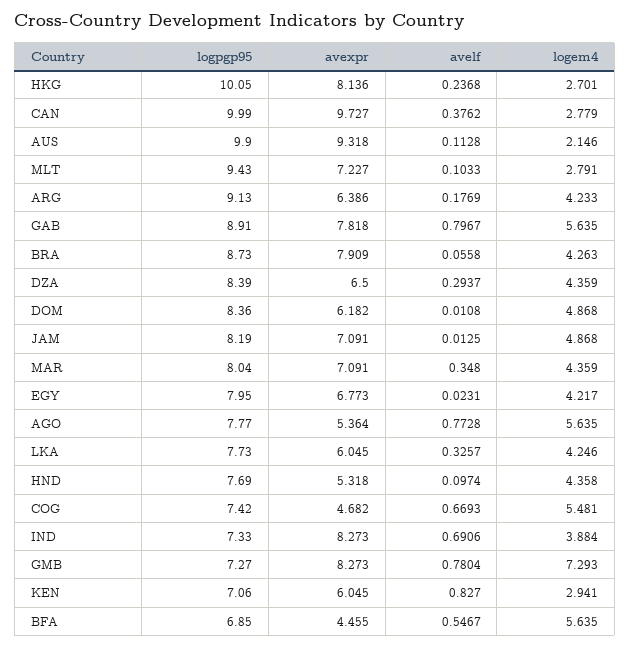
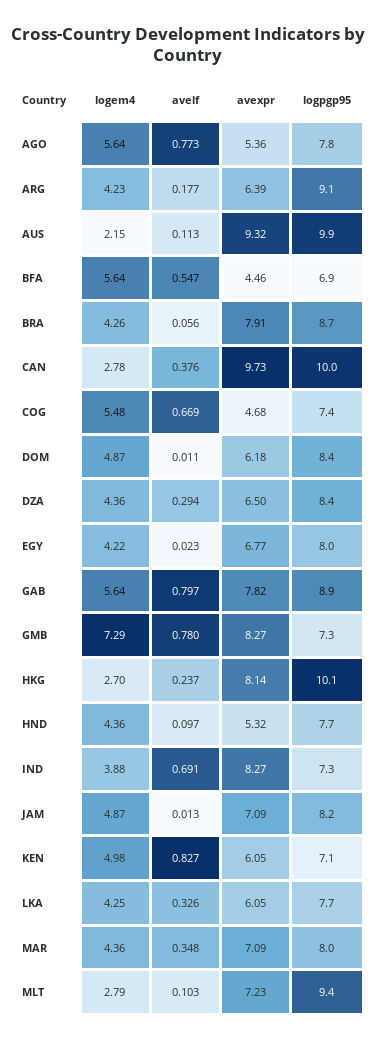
  {
    "logpgp95": {
      "HKG": 10.05,
      "CAN": 9.99,
      "AUS": 9.9,
      "MLT": 9.43,
      "ARG": 9.13,
      "GAB": 8.91,
      "BRA": 8.73,
      "DZA": 8.39,
      "DOM": 8.36,
      "JAM": 8.19,
      "MAR": 8.04,
      "EGY": 7.95,
      "AGO": 7.77,
      "LKA": 7.73,
      "HND": 7.69,
      "COG": 7.42,
      "IND": 7.33,
      "GMB": 7.27,
      "KEN": 7.06,
      "BFA": 6.85
    },
    "avexpr": {
      "HKG": 8.136,
      "CAN": 9.727,
      "AUS": 9.318,
      "MLT": 7.227,
      "ARG": 6.386,
      "GAB": 7.818,
      "BRA": 7.909,
      "DZA": 6.5,
      "DOM": 6.182,
      "JAM": 7.091,
      "MAR": 7.091,
      "EGY": 6.773,
      "AGO": 5.364,
      "LKA": 6.045,
      "HND": 5.318,
      "COG": 4.682,
      "IND": 8.273,
      "GMB": 8.273,
      "KEN": 6.045,
      "BFA": 4.455
    },
    "avelf": {
      "HKG": 0.2368,
      "CAN": 0.3762,
      "AUS": 0.1128,
      "MLT": 0.1033,
      "ARG": 0.1769,
      "GAB": 0.7967,
      "BRA": 0.0558,
      "DZA": 0.2937,
      "DOM": 0.0108,
      "JAM": 0.0125,
      "MAR": 0.348,
      "EGY": 0.0231,
      "AGO": 0.7728,
      "LKA": 0.3257,
      "HND": 0.0974,
      "COG": 0.6693,
      "IND": 0.6906,
      "GMB": 0.7804,
      "KEN": 0.827,
      "BFA": 0.5467
    },
    "logem4": {
      "HKG": 2.701,
      "CAN": 2.779,
      "AUS": 2.146,
      "MLT": 2.791,
      "ARG": 4.233,
      "GAB": 5.635,
      "BRA": 4.263,
      "DZA": 4.359,
      "DOM": 4.868,
      "JAM": 4.868,
      "MAR": 4.359,
      "EGY": 4.217,
      "AGO": 5.635,
      "LKA": 4.246,
      "HND": 4.358,
      "COG": 5.481,
      "IND": 3.884,
      "GMB": 7.293,
-     "KEN": 2.941,
+     "KEN": 4.98,
      "BFA": 5.635
    }
  }

